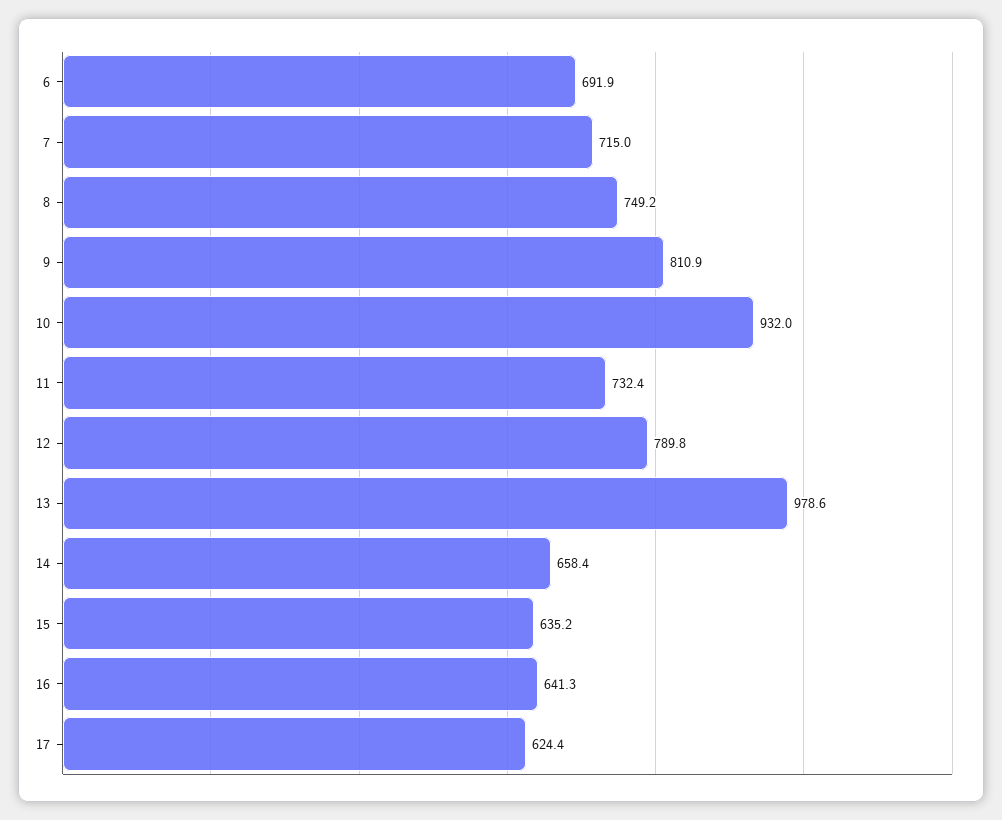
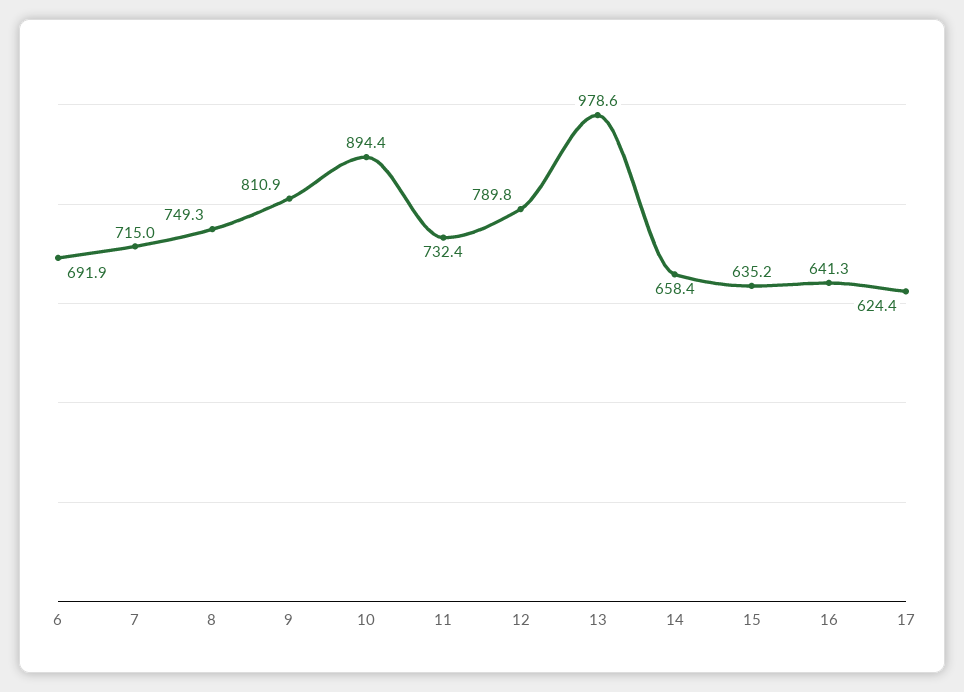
  {
    "6": 691.9,
    "7": 715,
-   "8": 749.2,
+   "8": 749.3,
    "9": 810.9,
-   "10": 932,
+   "10": 894.4,
    "11": 732.4,
    "12": 789.8,
    "13": 978.6,
    "14": 658.4,
    "15": 635.2,
    "16": 641.3,
    "17": 624.4
  }

